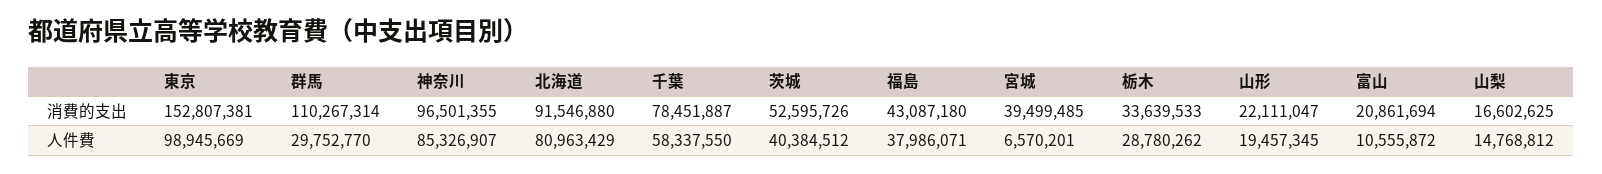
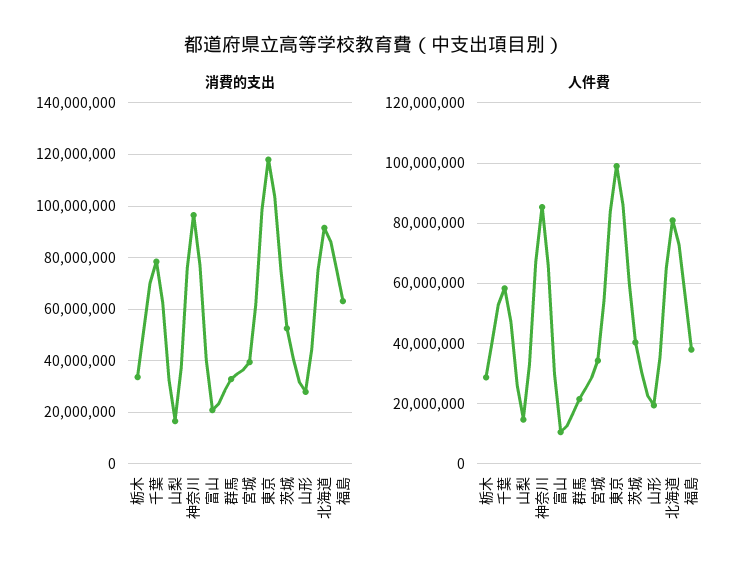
  {
    "消費的支出": {
-     "東京": 152807381,
+     "東京": 117500000,
-     "群馬": 110267314,
+     "群馬": 32500000,
      "神奈川": 96501355,
      "北海道": 91546880,
      "千葉": 78451887,
      "茨城": 52595726,
-     "福島": 43087180,
+     "福島": 62500000,
      "宮城": 39499485,
      "栃木": 33639533,
-     "山形": 22111047,
+     "山形": 27500000,
      "富山": 20861694,
      "山梨": 16602625
    },
    "人件費": {
      "東京": 98945669,
-     "群馬": 29752770,
+     "群馬": 22000000,
      "神奈川": 85326907,
      "北海道": 80963429,
      "千葉": 58337550,
      "茨城": 40384512,
      "福島": 37986071,
-     "宮城": 6570201,
+     "宮城": 34000000,
      "栃木": 28780262,
      "山形": 19457345,
      "富山": 10555872,
      "山梨": 14768812
    }
  }

